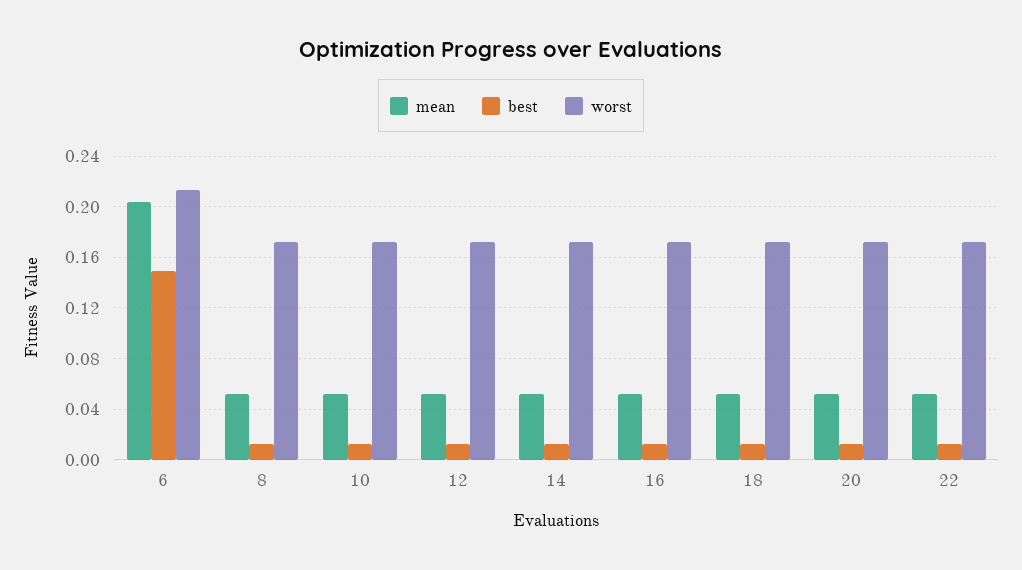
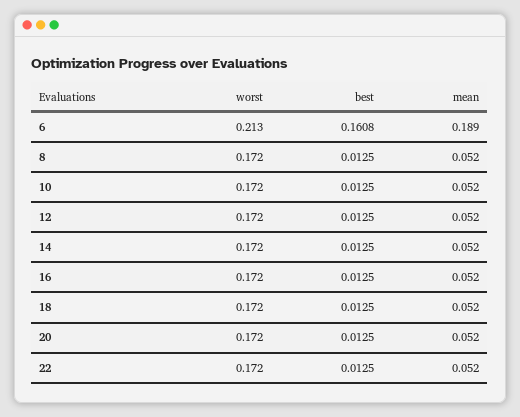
  {
    "mean": {
-     "6": 0.205,
+     "6": 0.189,
      "8": 0.052,
      "10": 0.052,
      "12": 0.052,
      "14": 0.052,
      "16": 0.052,
      "18": 0.052,
      "20": 0.052,
      "22": 0.052
    },
    "best": {
-     "6": 0.15,
+     "6": 0.1608,
      "8": 0.0125,
      "10": 0.0125,
      "12": 0.0125,
      "14": 0.0125,
      "16": 0.0125,
      "18": 0.0125,
      "20": 0.0125,
      "22": 0.0125
    },
    "worst": {
      "6": 0.213,
      "8": 0.172,
      "10": 0.172,
      "12": 0.172,
      "14": 0.172,
      "16": 0.172,
      "18": 0.172,
      "20": 0.172,
      "22": 0.172
    }
  }

